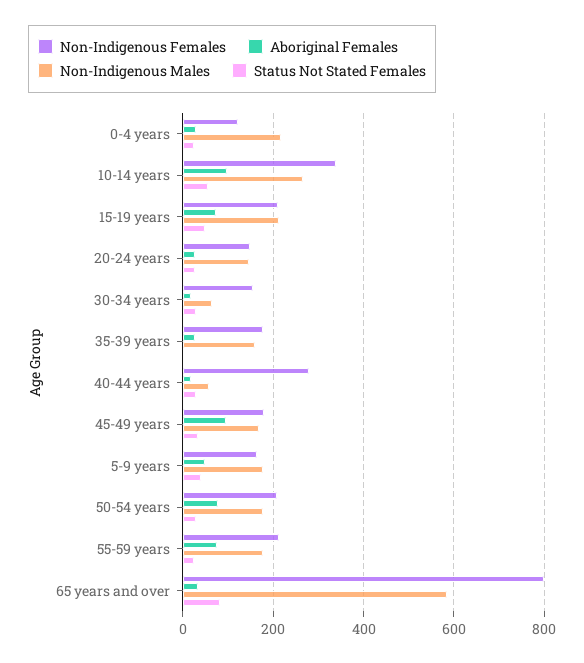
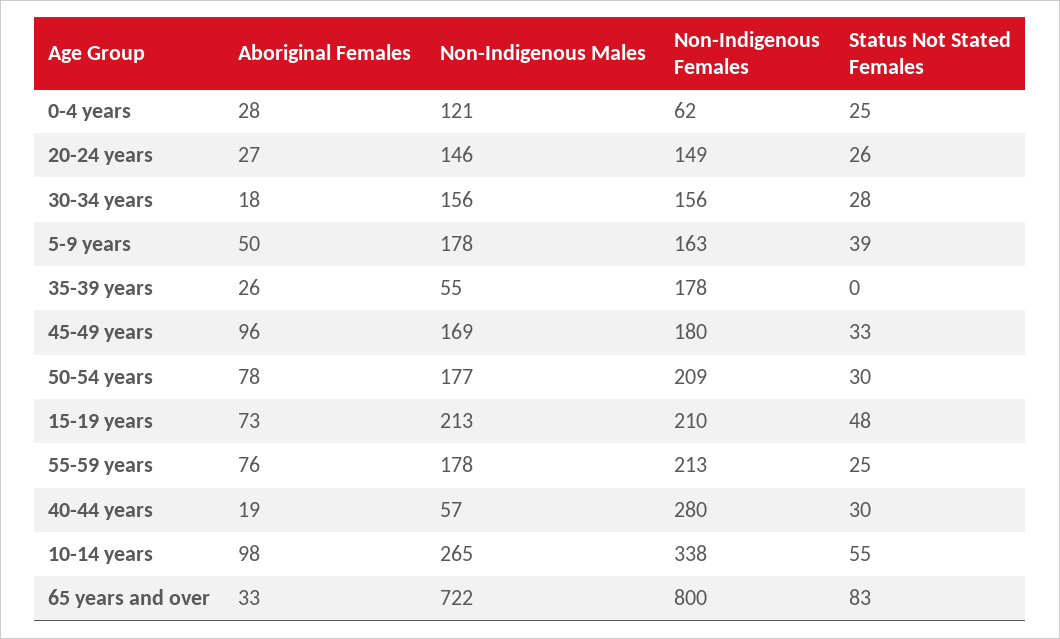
  {
    "Non-Indigenous Females": {
-     "0-4 years": 120,
+     "0-4 years": 62,
      "10-14 years": 338,
      "15-19 years": 210,
      "20-24 years": 149,
      "30-34 years": 156,
      "35-39 years": 178,
      "40-44 years": 280,
      "45-49 years": 180,
      "5-9 years": 163,
      "50-54 years": 209,
      "55-59 years": 213,
      "65 years and over": 800
    },
    "Aboriginal Females": {
      "0-4 years": 28,
      "10-14 years": 98,
      "15-19 years": 73,
      "20-24 years": 27,
      "30-34 years": 18,
      "35-39 years": 26,
      "40-44 years": 19,
      "45-49 years": 96,
      "5-9 years": 50,
      "50-54 years": 78,
      "55-59 years": 76,
      "65 years and over": 33
    },
    "Non-Indigenous Males": {
-     "0-4 years": 220,
+     "0-4 years": 121,
      "10-14 years": 265,
      "15-19 years": 213,
      "20-24 years": 146,
-     "30-34 years": 60,
+     "30-34 years": 156,
-     "35-39 years": 160,
+     "35-39 years": 55,
      "40-44 years": 57,
      "45-49 years": 169,
      "5-9 years": 178,
      "50-54 years": 177,
      "55-59 years": 178,
-     "65 years and over": 580
+     "65 years and over": 722
    },
    "Status Not Stated Females": {
      "0-4 years": 25,
      "10-14 years": 55,
      "15-19 years": 48,
      "20-24 years": 26,
      "30-34 years": 28,
      "35-39 years": 0,
      "40-44 years": 30,
      "45-49 years": 33,
      "5-9 years": 39,
      "50-54 years": 30,
      "55-59 years": 25,
      "65 years and over": 83
    }
  }

